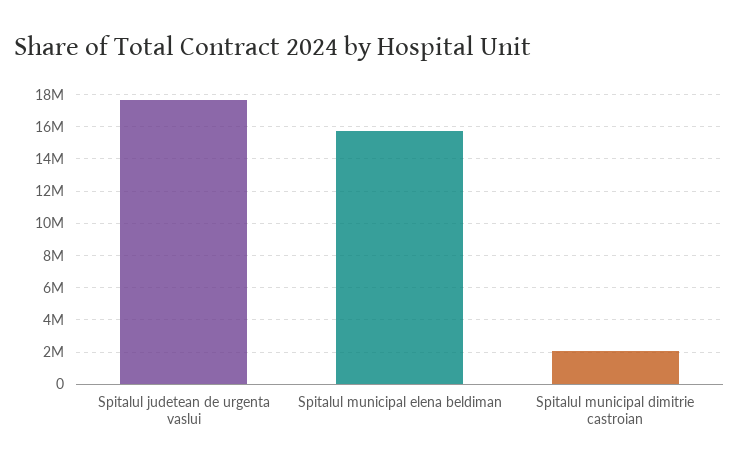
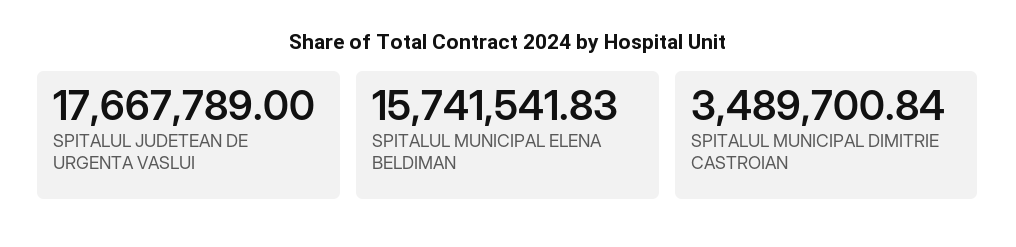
  {
    "Spitalul judetean de urgenta vaslui": 17667789,
    "Spitalul municipal elena beldiman": 15741541.83,
-   "Spitalul municipal dimitrie castroian": 2000000
+   "Spitalul municipal dimitrie castroian": 3489700.84
  }

